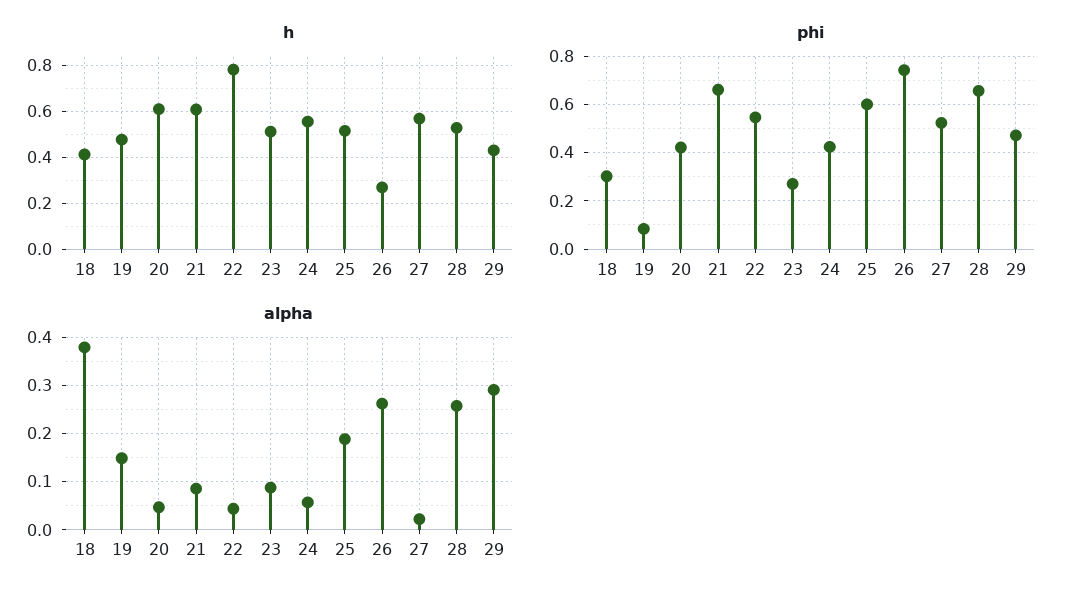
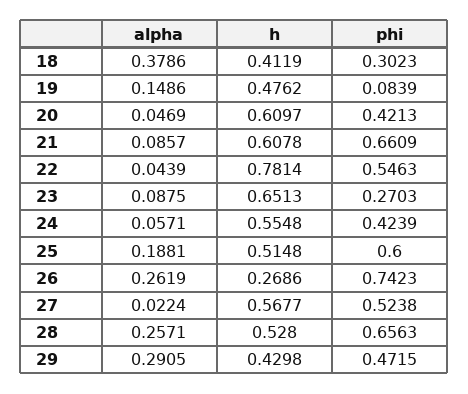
  {
    "h": {
      "18": 0.4119,
      "19": 0.4762,
      "20": 0.6097,
      "21": 0.6078,
      "22": 0.7814,
-     "23": 0.5,
+     "23": 0.6513,
      "24": 0.5548,
      "25": 0.5148,
      "26": 0.2686,
      "27": 0.5677,
      "28": 0.528,
      "29": 0.4298
    },
    "phi": {
      "18": 0.3023,
      "19": 0.0839,
      "20": 0.4213,
      "21": 0.6609,
      "22": 0.5463,
      "23": 0.2703,
      "24": 0.4239,
      "25": 0.6,
      "26": 0.7423,
      "27": 0.5238,
      "28": 0.6563,
      "29": 0.4715
    },
    "alpha": {
      "18": 0.3786,
      "19": 0.1486,
      "20": 0.0469,
      "21": 0.0857,
      "22": 0.0439,
      "23": 0.0875,
      "24": 0.0571,
      "25": 0.1881,
      "26": 0.2619,
      "27": 0.0224,
      "28": 0.2571,
      "29": 0.2905
    }
  }

